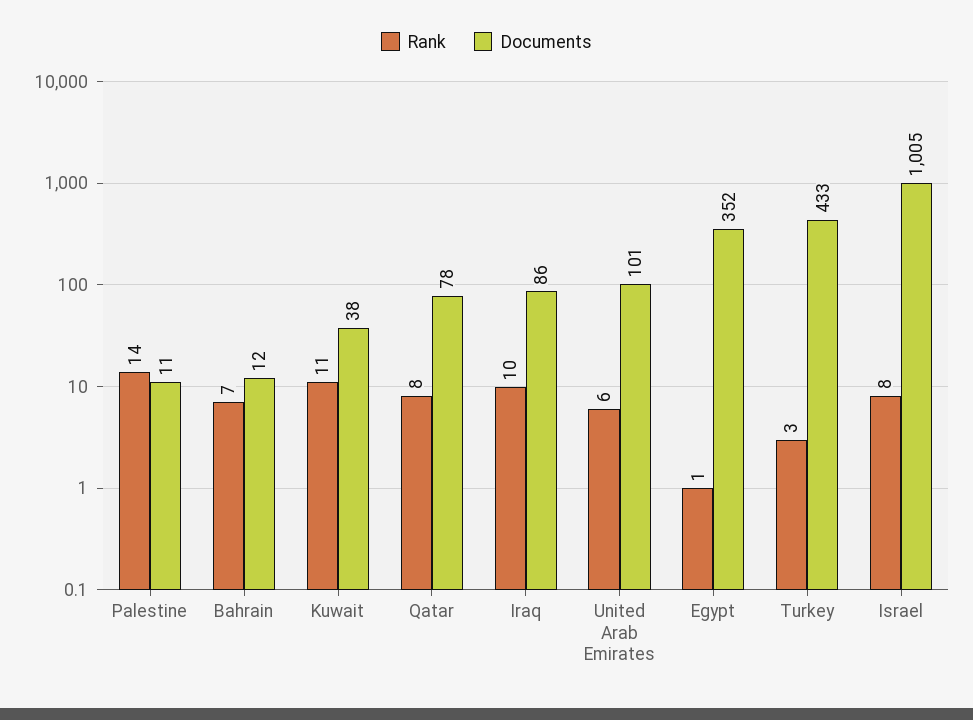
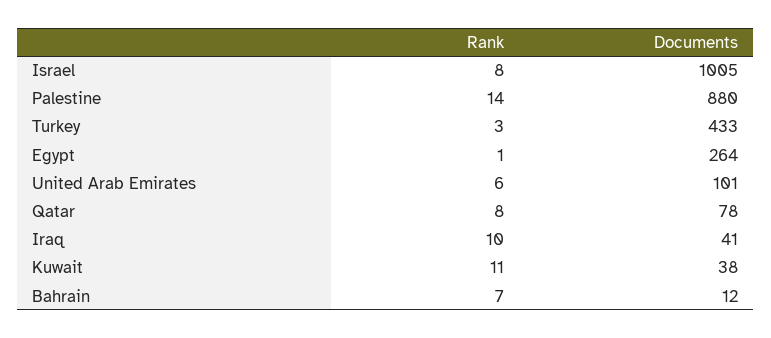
  {
    "Rank": {
      "Palestine": 14,
      "Bahrain": 7,
      "Kuwait": 11,
      "Qatar": 8,
      "Iraq": 10,
      "United Arab Emirates": 6,
      "Egypt": 1,
      "Turkey": 3,
      "Israel": 8
    },
    "Documents": {
-     "Palestine": 11,
+     "Palestine": 880,
      "Bahrain": 12,
      "Kuwait": 38,
      "Qatar": 78,
-     "Iraq": 86,
+     "Iraq": 41,
      "United Arab Emirates": 101,
-     "Egypt": 352,
+     "Egypt": 264,
      "Turkey": 433,
      "Israel": 1005
    }
  }

